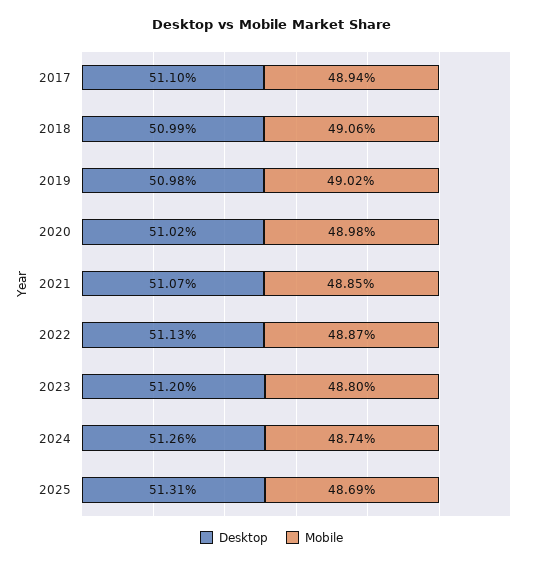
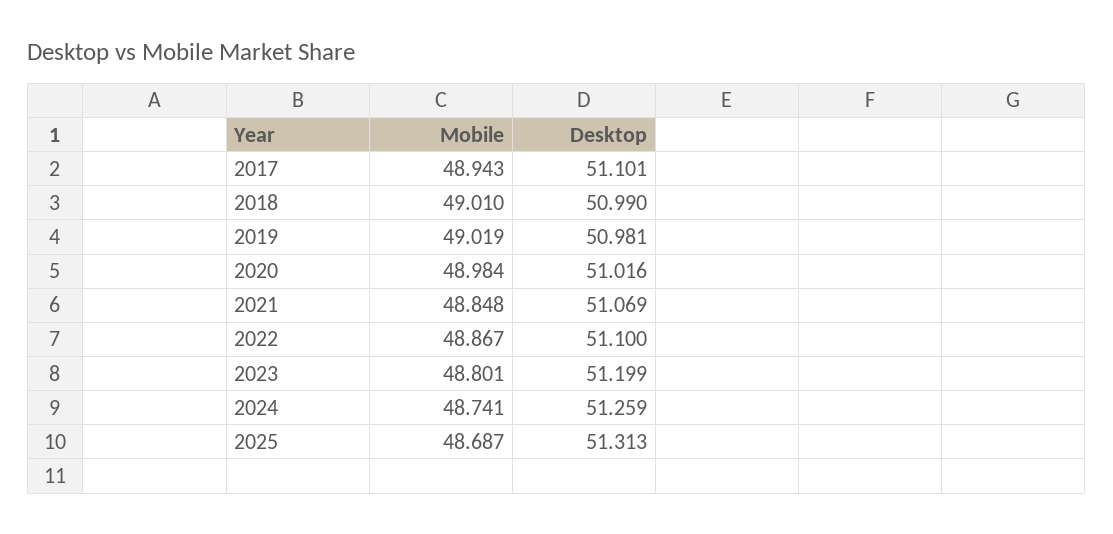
  {
    "Desktop": {
      "2017": 51.101,
      "2018": 50.99,
      "2019": 50.981,
      "2020": 51.016,
      "2021": 51.069,
-     "2022": 51.13,
+     "2022": 51.1,
      "2023": 51.199,
      "2024": 51.259,
      "2025": 51.313
    },
    "Mobile": {
      "2017": 48.943,
-     "2018": 49.06,
+     "2018": 49.01,
      "2019": 49.019,
      "2020": 48.984,
      "2021": 48.848,
      "2022": 48.867,
      "2023": 48.801,
      "2024": 48.741,
      "2025": 48.687
    }
  }

